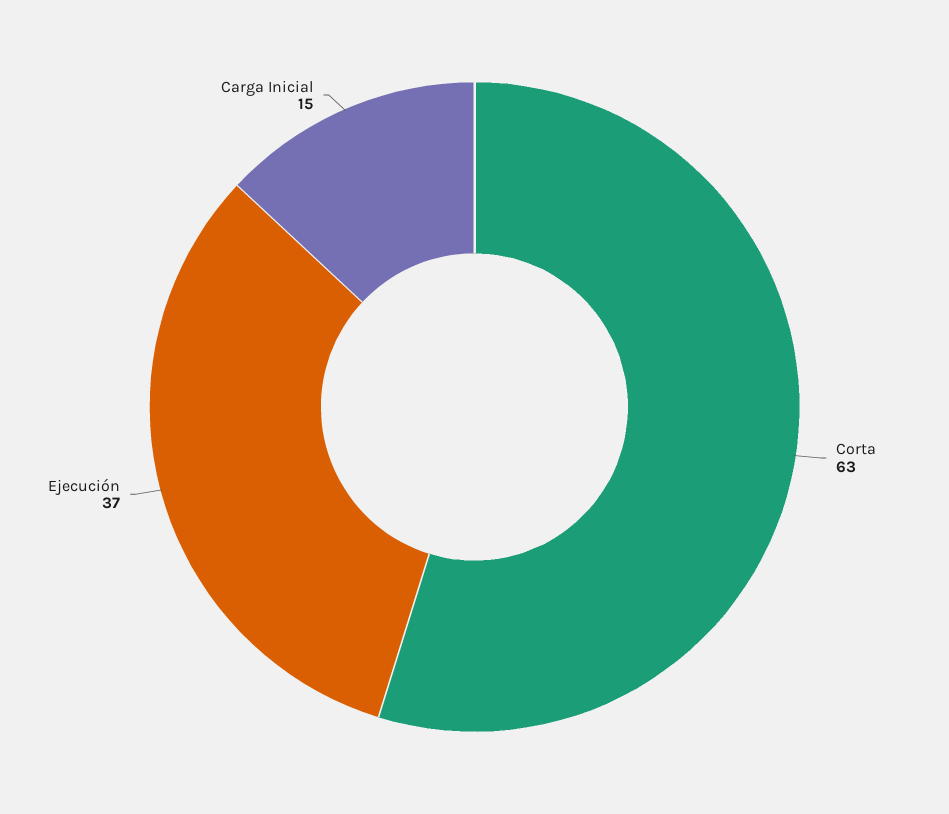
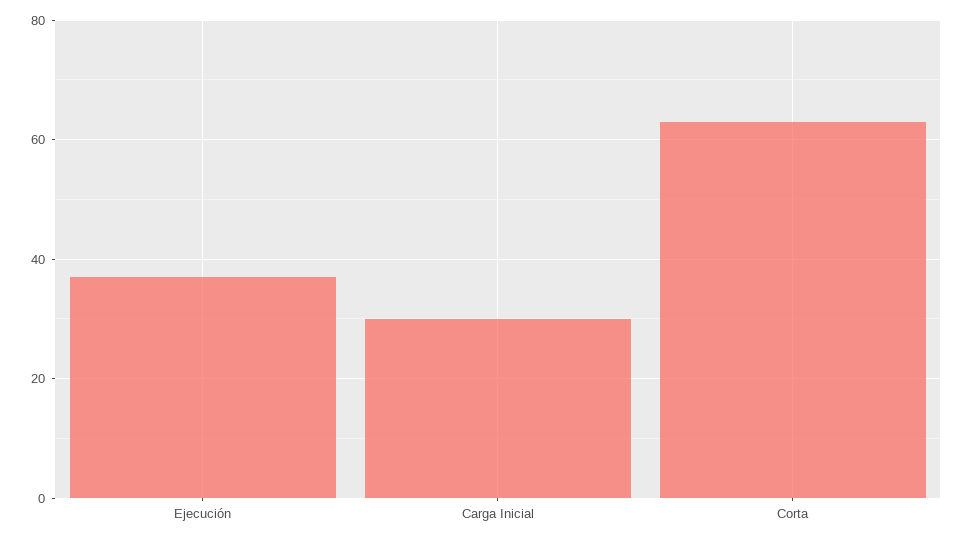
  {
    "Corta": 63,
    "Ejecución": 37,
-   "Carga Inicial": 15
+   "Carga Inicial": 30
  }

